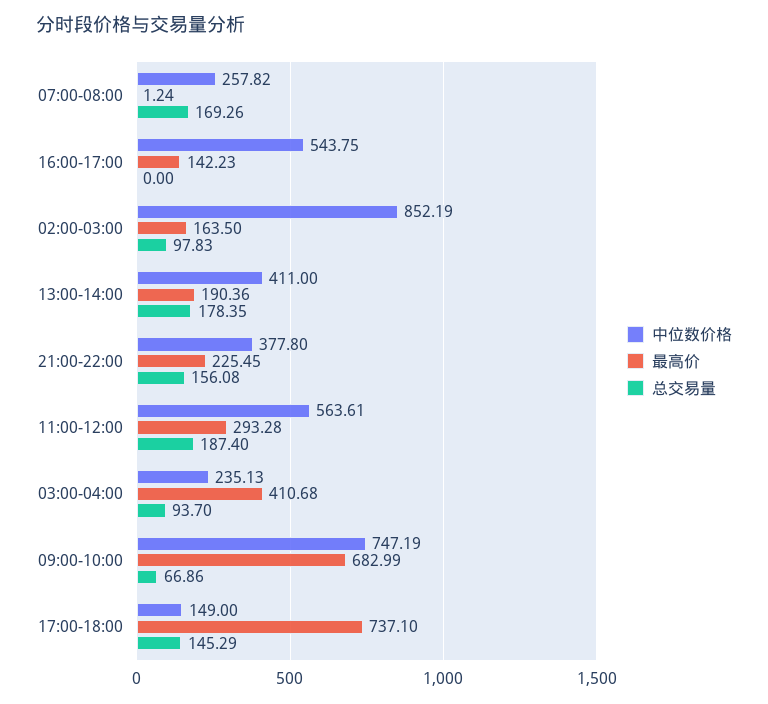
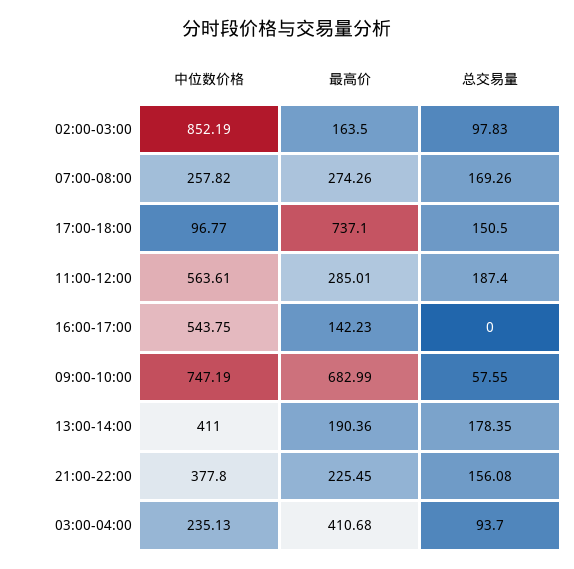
  {
    "中位数价格": {
      "07:00-08:00": 257.82,
      "16:00-17:00": 543.75,
      "02:00-03:00": 852.19,
      "13:00-14:00": 411,
      "21:00-22:00": 377.8,
      "11:00-12:00": 563.61,
      "03:00-04:00": 235.13,
      "09:00-10:00": 747.19,
-     "17:00-18:00": 149
+     "17:00-18:00": 96.77
    },
    "最高价": {
-     "07:00-08:00": 1.24,
+     "07:00-08:00": 274.26,
      "16:00-17:00": 142.23,
      "02:00-03:00": 163.5,
      "13:00-14:00": 190.36,
      "21:00-22:00": 225.45,
-     "11:00-12:00": 293.28,
+     "11:00-12:00": 285.01,
      "03:00-04:00": 410.68,
      "09:00-10:00": 682.99,
      "17:00-18:00": 737.1
    },
    "总交易量": {
      "07:00-08:00": 169.26,
      "16:00-17:00": 0,
      "02:00-03:00": 97.83,
      "13:00-14:00": 178.35,
      "21:00-22:00": 156.08,
      "11:00-12:00": 187.4,
      "03:00-04:00": 93.7,
-     "09:00-10:00": 66.86,
+     "09:00-10:00": 57.55,
-     "17:00-18:00": 145.29
+     "17:00-18:00": 150.5
    }
  }

